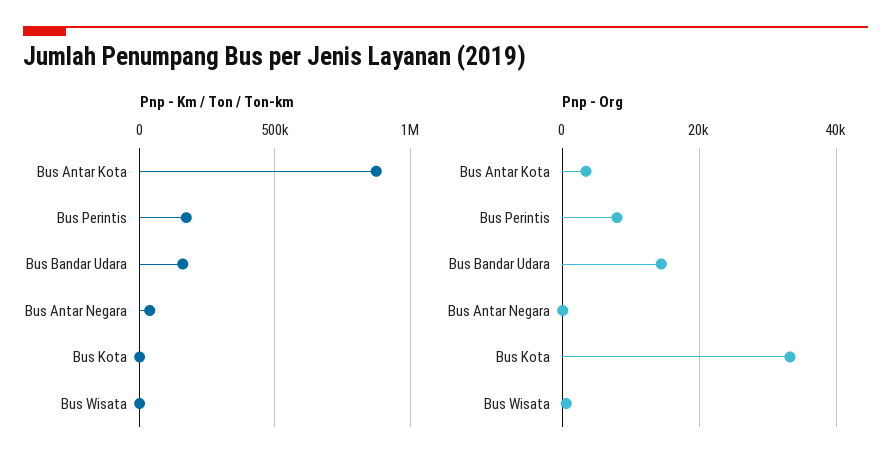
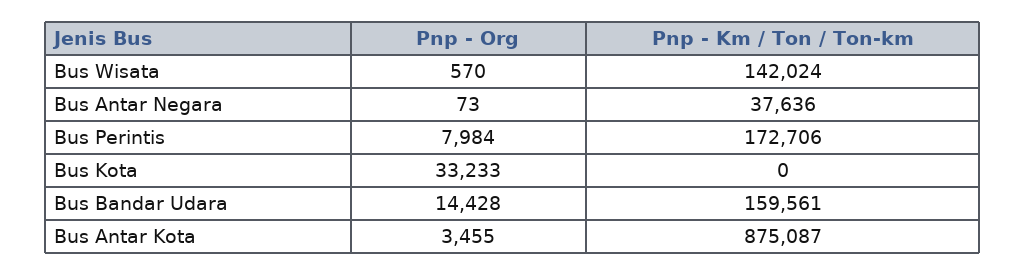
  {
    "Pnp - Km / Ton / Ton-km": {
      "Bus Antar Kota": 875087,
      "Bus Perintis": 172706,
      "Bus Bandar Udara": 159561,
      "Bus Antar Negara": 37636,
      "Bus Kota": 0,
-     "Bus Wisata": 0
+     "Bus Wisata": 142024
    },
    "Pnp - Org": {
      "Bus Antar Kota": 3455,
      "Bus Perintis": 7984,
      "Bus Bandar Udara": 14428,
      "Bus Antar Negara": 73,
      "Bus Kota": 33233,
      "Bus Wisata": 570
    }
  }

